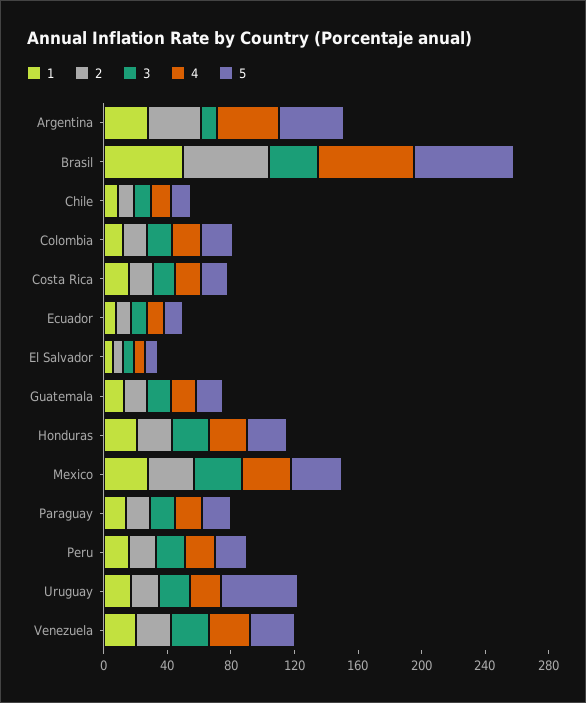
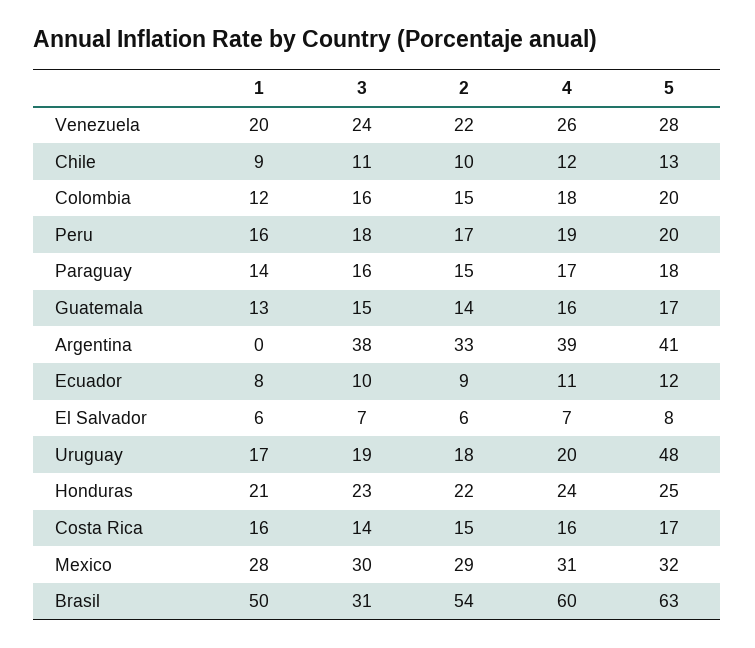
  {
    "1": {
-     "Argentina": 30,
+     "Argentina": 0,
      "Brasil": 50,
      "Chile": 9,
      "Colombia": 12,
      "Costa Rica": 16,
      "Ecuador": 8,
      "El Salvador": 6,
      "Guatemala": 13,
      "Honduras": 21,
      "Mexico": 28,
      "Paraguay": 14,
      "Peru": 16,
      "Uruguay": 17,
      "Venezuela": 20
    },
    "2": {
      "Argentina": 33,
      "Brasil": 54,
      "Chile": 10,
      "Colombia": 15,
      "Costa Rica": 15,
      "Ecuador": 9,
      "El Salvador": 6,
      "Guatemala": 14,
      "Honduras": 22,
      "Mexico": 29,
      "Paraguay": 15,
      "Peru": 17,
      "Uruguay": 18,
      "Venezuela": 22
    },
    "3": {
-     "Argentina": 10,
+     "Argentina": 38,
      "Brasil": 31,
      "Chile": 11,
      "Colombia": 16,
      "Costa Rica": 14,
      "Ecuador": 10,
      "El Salvador": 7,
      "Guatemala": 15,
      "Honduras": 23,
      "Mexico": 30,
      "Paraguay": 16,
      "Peru": 18,
      "Uruguay": 19,
      "Venezuela": 24
    },
    "4": {
      "Argentina": 39,
      "Brasil": 60,
      "Chile": 12,
      "Colombia": 18,
      "Costa Rica": 16,
      "Ecuador": 11,
      "El Salvador": 7,
      "Guatemala": 16,
      "Honduras": 24,
      "Mexico": 31,
      "Paraguay": 17,
      "Peru": 19,
      "Uruguay": 20,
      "Venezuela": 26
    },
    "5": {
      "Argentina": 41,
      "Brasil": 63,
      "Chile": 13,
      "Colombia": 20,
      "Costa Rica": 17,
      "Ecuador": 12,
      "El Salvador": 8,
      "Guatemala": 17,
      "Honduras": 25,
      "Mexico": 32,
      "Paraguay": 18,
      "Peru": 20,
      "Uruguay": 48,
      "Venezuela": 28
    }
  }

